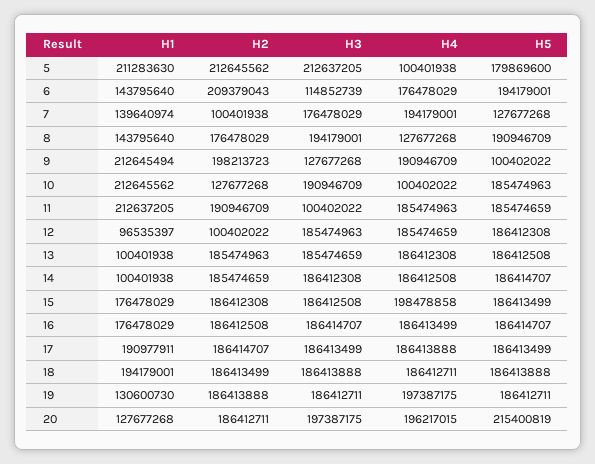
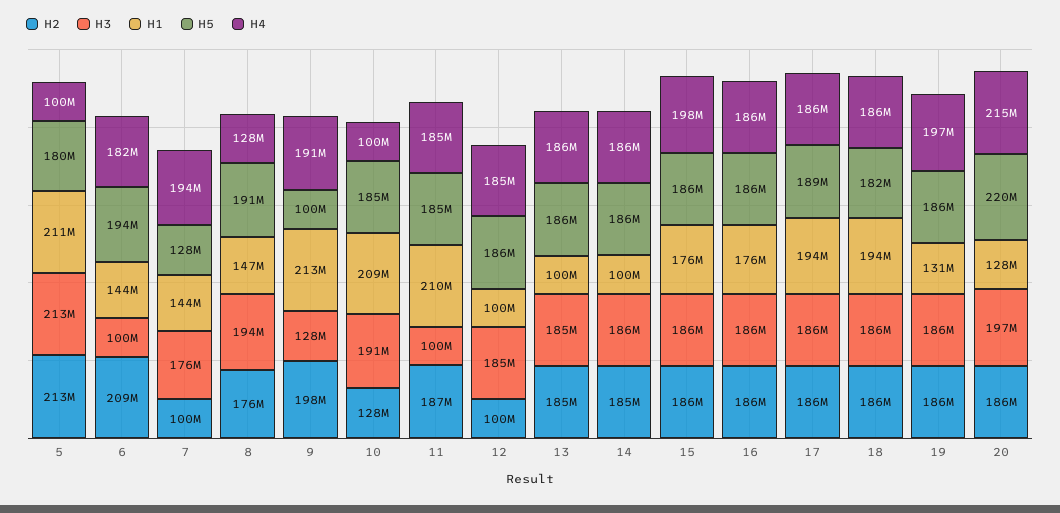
  {
    "H1": {
      "5": 211283630,
      "6": 143795640,
-     "7": 139640974,
+     "7": 144000000,
-     "8": 143795640,
+     "8": 147000000,
      "9": 212645494,
-     "10": 212645562,
+     "10": 209000000,
-     "11": 212637205,
+     "11": 210000000,
-     "12": 96535397,
+     "12": 100000000,
      "13": 100401938,
      "14": 100401938,
      "15": 176478029,
      "16": 176478029,
-     "17": 190977911,
+     "17": 194000000,
      "18": 194179001,
      "19": 130600730,
      "20": 127677268
    },
    "H2": {
      "5": 212645562,
      "6": 209379043,
      "7": 100401938,
      "8": 176478029,
      "9": 198213723,
      "10": 127677268,
-     "11": 190946709,
+     "11": 187000000,
      "12": 100402022,
      "13": 185474963,
      "14": 185474659,
      "15": 186412308,
      "16": 186412508,
      "17": 186414707,
      "18": 186413499,
      "19": 186413888,
      "20": 186412711
    },
    "H3": {
      "5": 212637205,
-     "6": 114852739,
+     "6": 100000000,
      "7": 176478029,
      "8": 194179001,
      "9": 127677268,
      "10": 190946709,
      "11": 100402022,
      "12": 185474963,
      "13": 185474659,
      "14": 186412308,
      "15": 186412508,
      "16": 186414707,
      "17": 186413499,
      "18": 186413888,
      "19": 186412711,
      "20": 197387175
    },
    "H4": {
      "5": 100401938,
-     "6": 176478029,
+     "6": 182000000,
      "7": 194179001,
      "8": 127677268,
      "9": 190946709,
      "10": 100402022,
      "11": 185474963,
      "12": 185474659,
      "13": 186412308,
      "14": 186412508,
      "15": 198478858,
      "16": 186413499,
      "17": 186413888,
      "18": 186412711,
      "19": 197387175,
-     "20": 196217015
+     "20": 215000000
    },
    "H5": {
      "5": 179869600,
      "6": 194179001,
      "7": 127677268,
      "8": 190946709,
      "9": 100402022,
      "10": 185474963,
      "11": 185474659,
      "12": 186412308,
      "13": 186412508,
      "14": 186414707,
      "15": 186413499,
      "16": 186414707,
-     "17": 186413499,
+     "17": 189000000,
-     "18": 186413888,
+     "18": 182000000,
      "19": 186412711,
-     "20": 215400819
+     "20": 220000000
    }
  }

